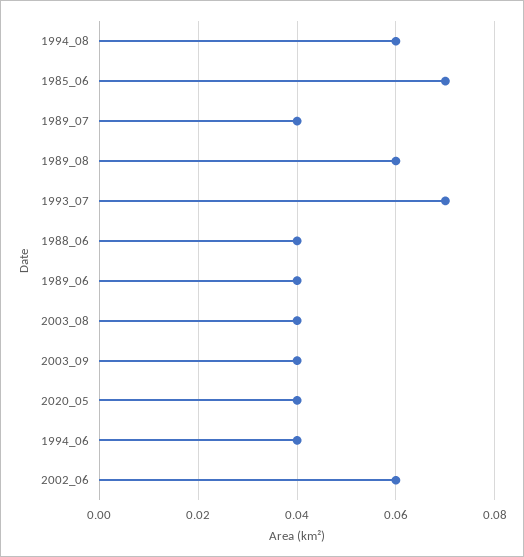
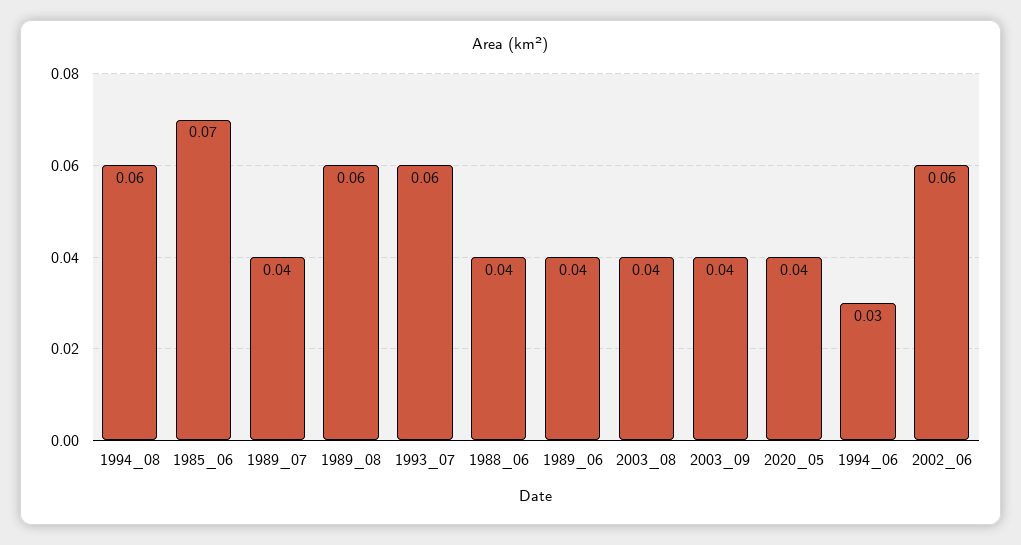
  {
    "1994_08": 0.06,
    "1985_06": 0.07,
    "1989_07": 0.04,
    "1989_08": 0.06,
-   "1993_07": 0.07,
+   "1993_07": 0.06,
    "1988_06": 0.04,
    "1989_06": 0.04,
    "2003_08": 0.04,
    "2003_09": 0.04,
    "2020_05": 0.04,
-   "1994_06": 0.04,
+   "1994_06": 0.03,
    "2002_06": 0.06
  }

